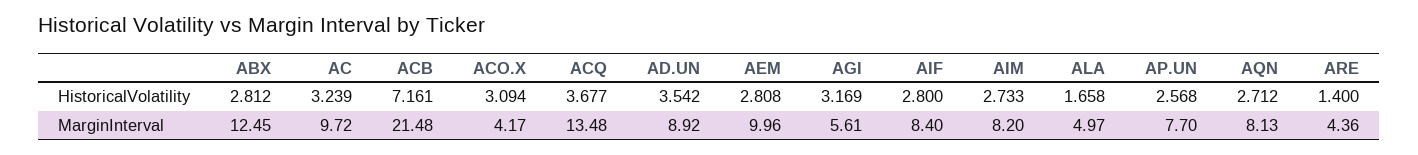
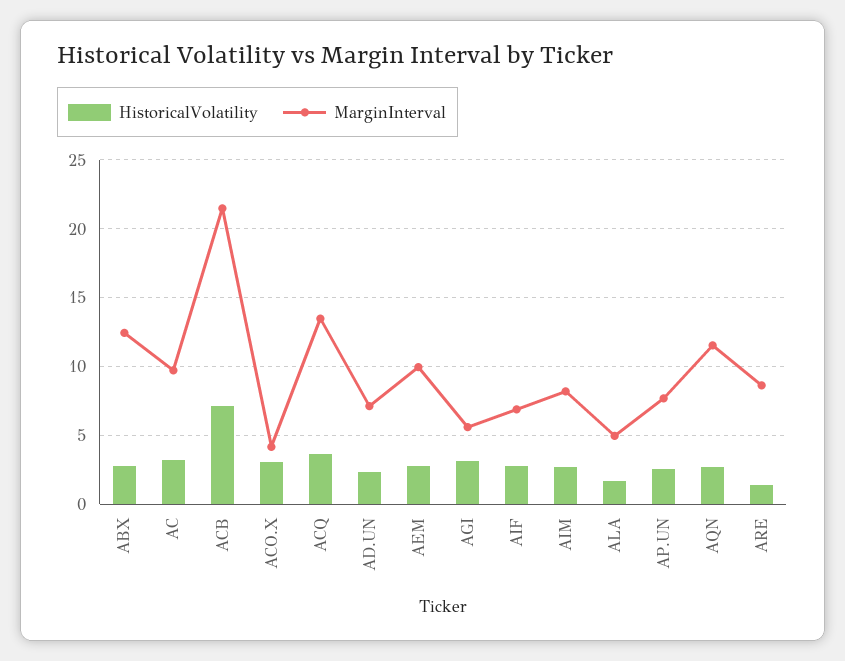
  {
    "HistoricalVolatility": {
      "ABX": 2.812,
      "AC": 3.239,
      "ACB": 7.161,
      "ACO.X": 3.094,
      "ACQ": 3.677,
-     "AD.UN": 3.542,
+     "AD.UN": 2.5,
      "AEM": 2.808,
      "AGI": 3.169,
      "AIF": 2.8,
      "AIM": 2.733,
      "ALA": 1.658,
      "AP.UN": 2.568,
      "AQN": 2.712,
      "ARE": 1.4
    },
    "MarginInterval": {
      "ABX": 12.45,
      "AC": 9.72,
      "ACB": 21.48,
      "ACO.X": 4.17,
      "ACQ": 13.48,
-     "AD.UN": 8.92,
+     "AD.UN": 7,
      "AEM": 9.96,
      "AGI": 5.61,
-     "AIF": 8.4,
+     "AIF": 7,
      "AIM": 8.2,
      "ALA": 4.97,
      "AP.UN": 7.7,
-     "AQN": 8.13,
+     "AQN": 11.5,
-     "ARE": 4.36
+     "ARE": 8.5
    }
  }

